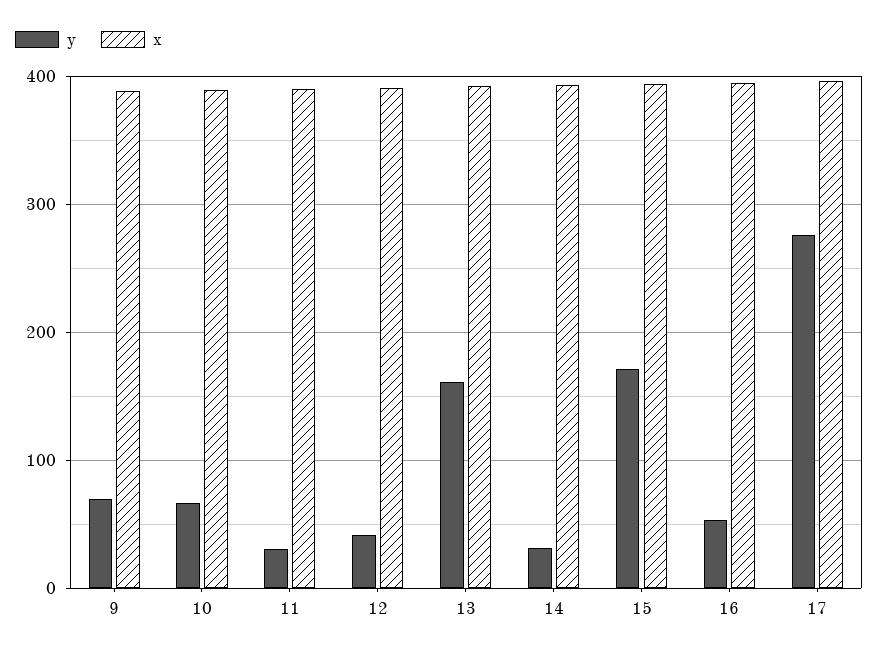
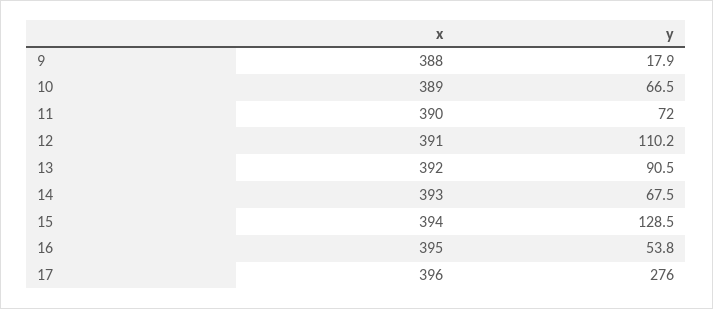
  {
    "y": {
-     "9": 70,
+     "9": 17.9,
      "10": 66.5,
-     "11": 30,
+     "11": 72,
-     "12": 40,
+     "12": 110.2,
-     "13": 160,
+     "13": 90.5,
-     "14": 30,
+     "14": 67.5,
-     "15": 170,
+     "15": 128.5,
      "16": 53.8,
      "17": 276
    },
    "x": {
      "9": 388,
      "10": 389,
      "11": 390,
      "12": 391,
      "13": 392,
      "14": 393,
      "15": 394,
      "16": 395,
      "17": 396
    }
  }

